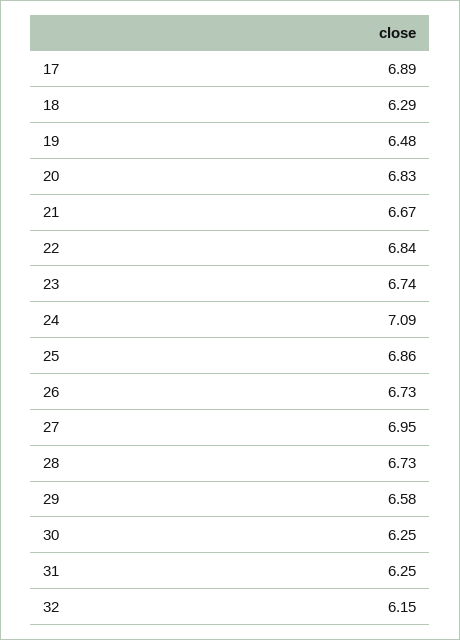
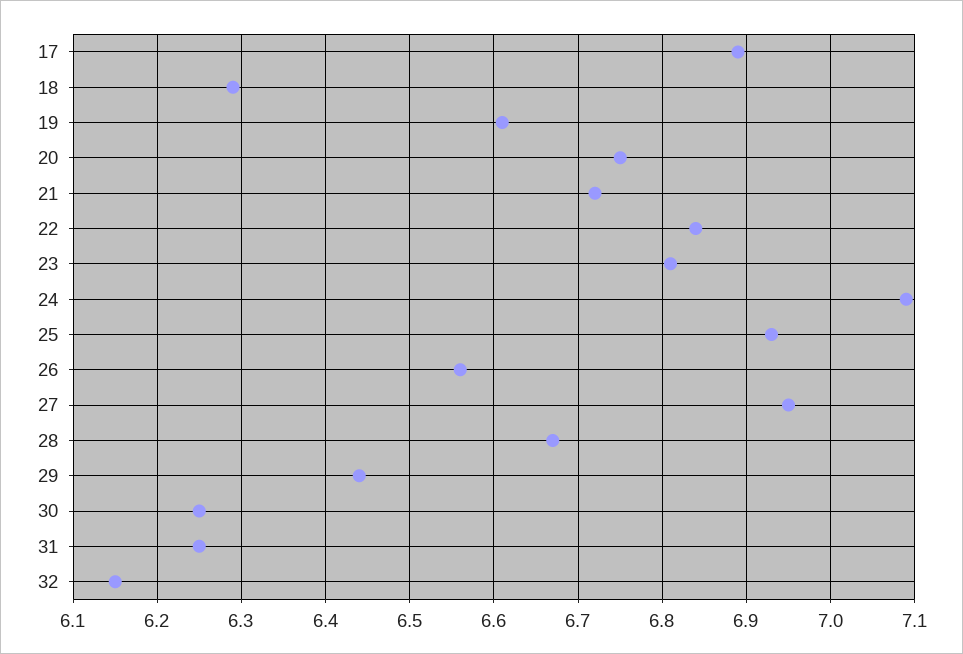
  {
    "17": 6.89,
    "18": 6.29,
-   "19": 6.48,
+   "19": 6.61,
-   "20": 6.83,
+   "20": 6.75,
-   "21": 6.67,
+   "21": 6.72,
    "22": 6.84,
-   "23": 6.74,
+   "23": 6.81,
    "24": 7.09,
-   "25": 6.86,
+   "25": 6.93,
-   "26": 6.73,
+   "26": 6.56,
    "27": 6.95,
-   "28": 6.73,
+   "28": 6.67,
-   "29": 6.58,
+   "29": 6.44,
    "30": 6.25,
    "31": 6.25,
    "32": 6.15
  }

